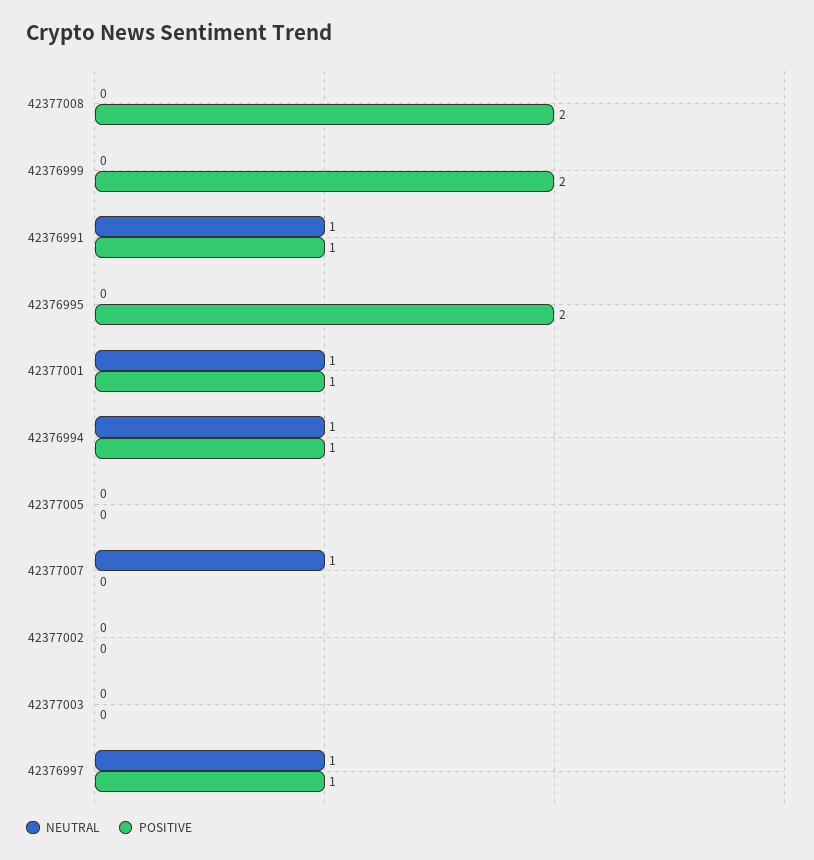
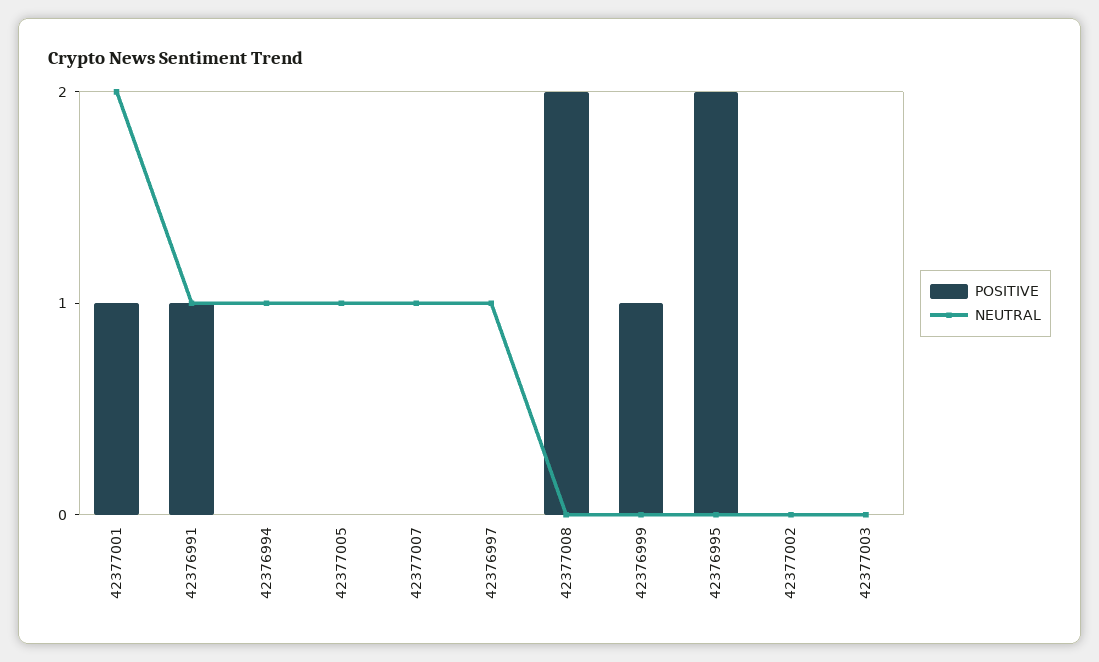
  {
    "NEUTRAL": {
      "42377008": 0,
      "42376999": 0,
      "42376991": 1,
      "42376995": 0,
-     "42377001": 1,
+     "42377001": 2,
      "42376994": 1,
-     "42377005": 0,
+     "42377005": 1,
      "42377007": 1,
      "42377002": 0,
      "42377003": 0,
      "42376997": 1
    },
    "POSITIVE": {
      "42377008": 2,
-     "42376999": 2,
+     "42376999": 1,
      "42376991": 1,
      "42376995": 2,
      "42377001": 1,
-     "42376994": 1,
+     "42376994": 0,
      "42377005": 0,
      "42377007": 0,
      "42377002": 0,
      "42377003": 0,
-     "42376997": 1
+     "42376997": 0
    }
  }

